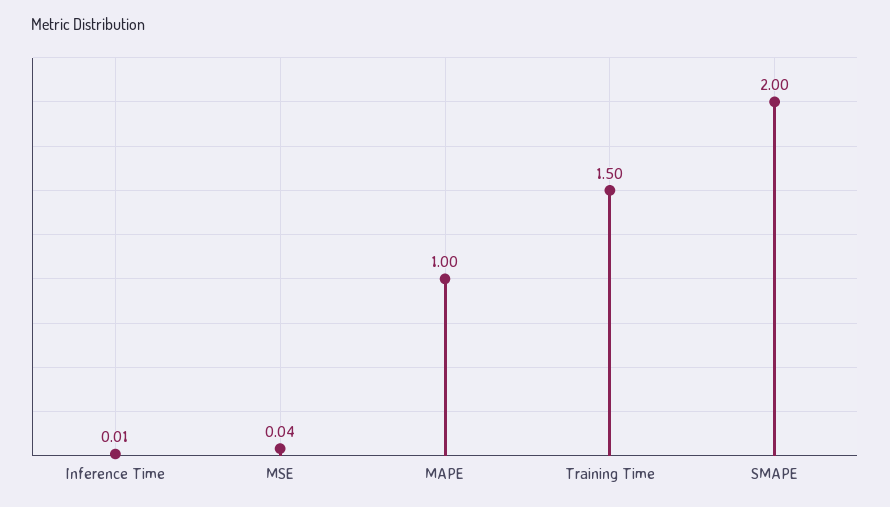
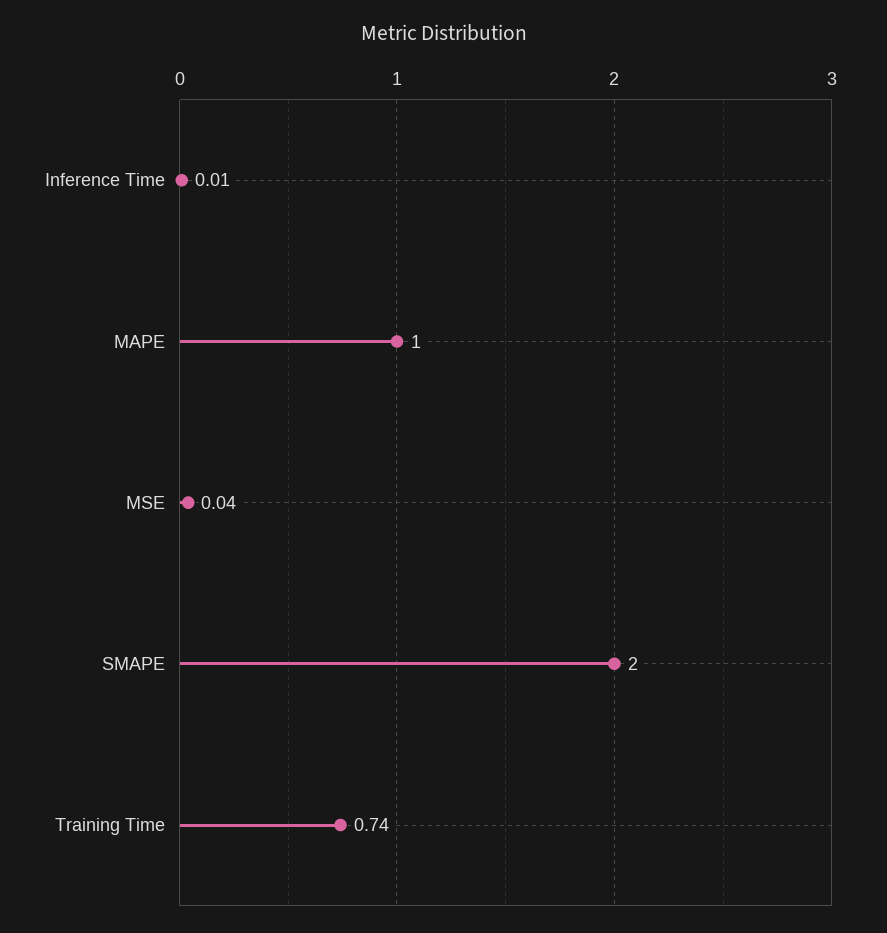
  {
    "Inference Time": 0.01,
    "MSE": 0.04,
    "MAPE": 1,
-   "Training Time": 1.5,
+   "Training Time": 0.74,
    "SMAPE": 2
  }

